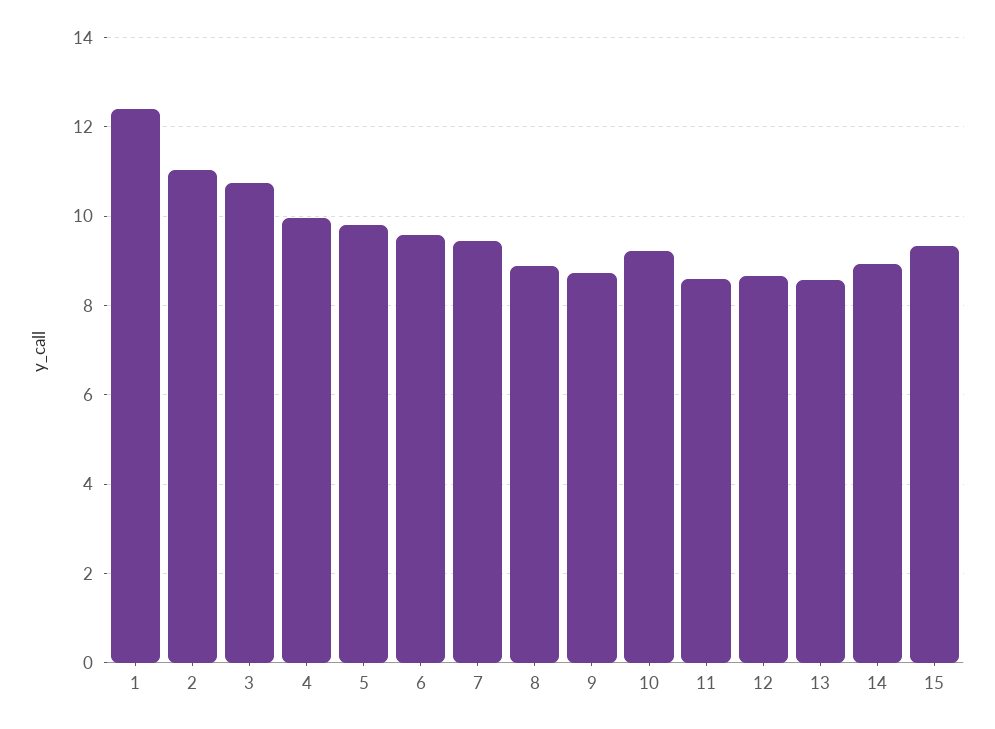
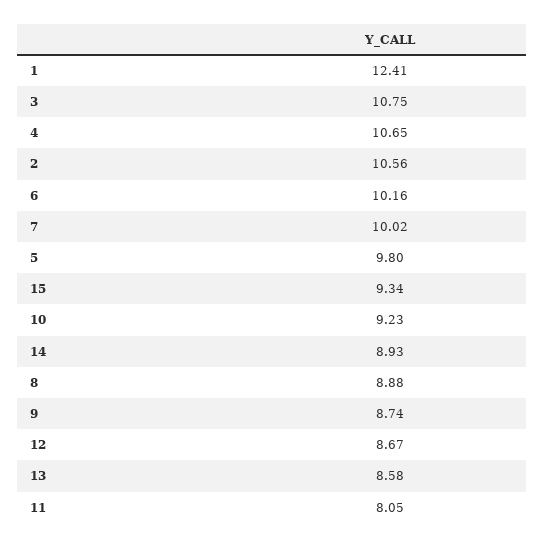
  {
    "1": 12.41,
-   "2": 11,
+   "2": 10.56,
    "3": 10.75,
-   "4": 10,
+   "4": 10.65,
    "5": 9.8,
-   "6": 9.6,
+   "6": 10.16,
-   "7": 9.4,
+   "7": 10.02,
    "8": 8.88,
    "9": 8.74,
    "10": 9.23,
-   "11": 8.6,
+   "11": 8.05,
    "12": 8.67,
    "13": 8.58,
    "14": 8.93,
    "15": 9.34
  }

